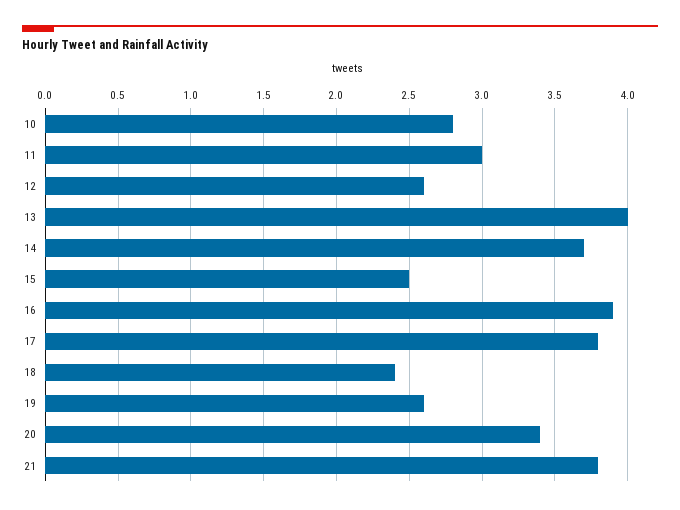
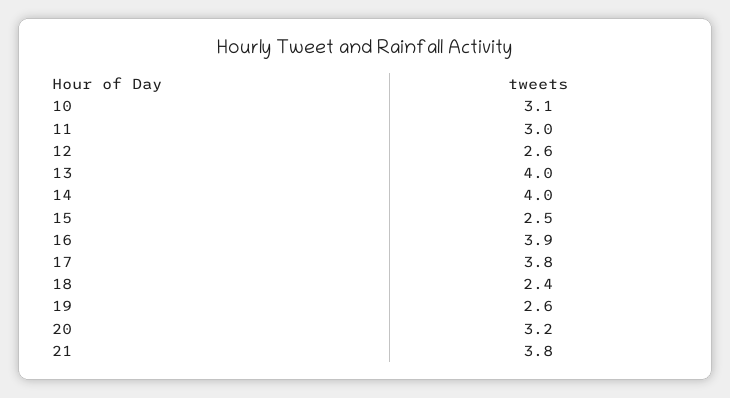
  {
-   "10": 2.8,
+   "10": 3.1,
    "11": 3,
    "12": 2.6,
    "13": 4,
-   "14": 3.7,
+   "14": 4,
    "15": 2.5,
    "16": 3.9,
    "17": 3.8,
    "18": 2.4,
    "19": 2.6,
-   "20": 3.4,
+   "20": 3.2,
    "21": 3.8
  }

